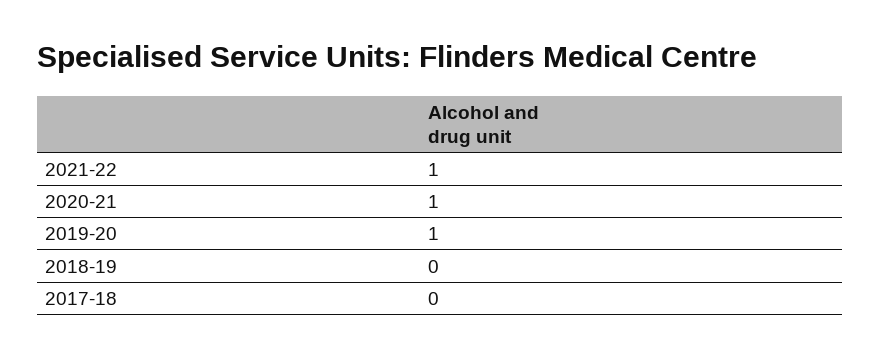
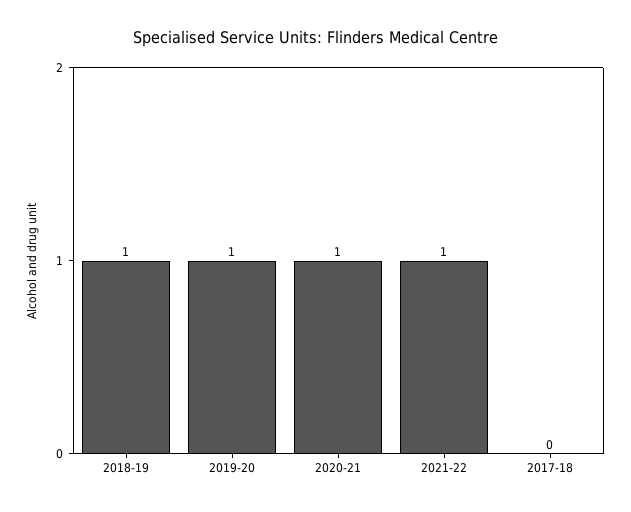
  {
    "2021-22": 1,
    "2020-21": 1,
    "2019-20": 1,
-   "2018-19": 0,
+   "2018-19": 1,
    "2017-18": 0
  }

